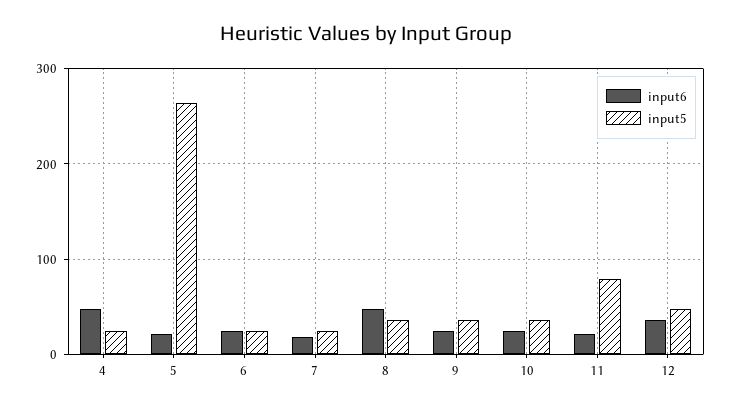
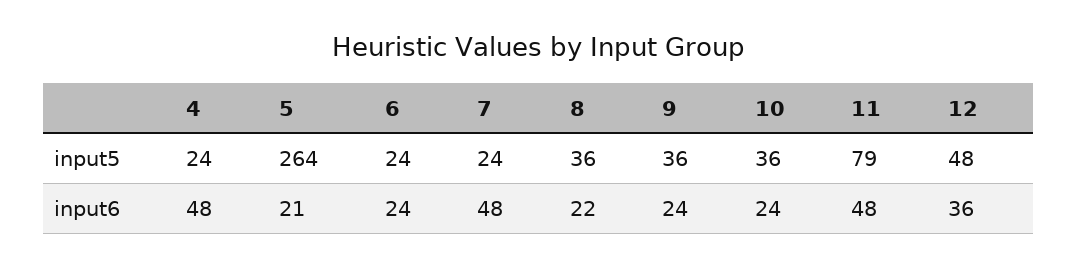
  {
    "input6": {
      "4": 48,
      "5": 21,
      "6": 24,
-     "7": 20,
+     "7": 48,
-     "8": 50,
+     "8": 22,
      "9": 24,
      "10": 24,
-     "11": 20,
+     "11": 48,
      "12": 36
    },
    "input5": {
      "4": 24,
      "5": 264,
      "6": 24,
      "7": 24,
      "8": 36,
      "9": 36,
      "10": 36,
      "11": 79,
      "12": 48
    }
  }

